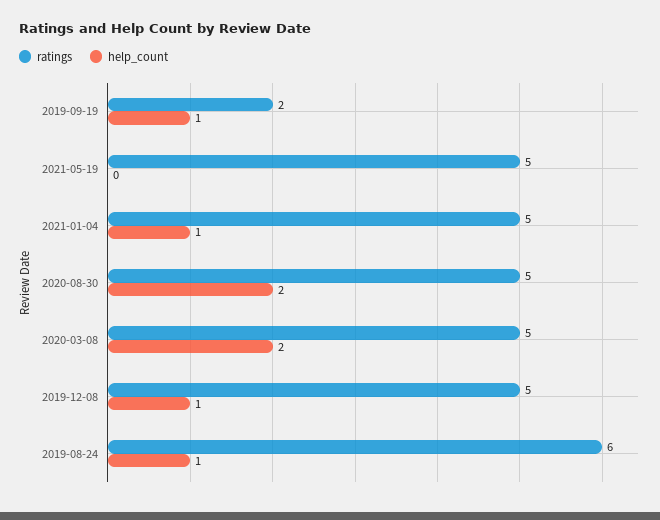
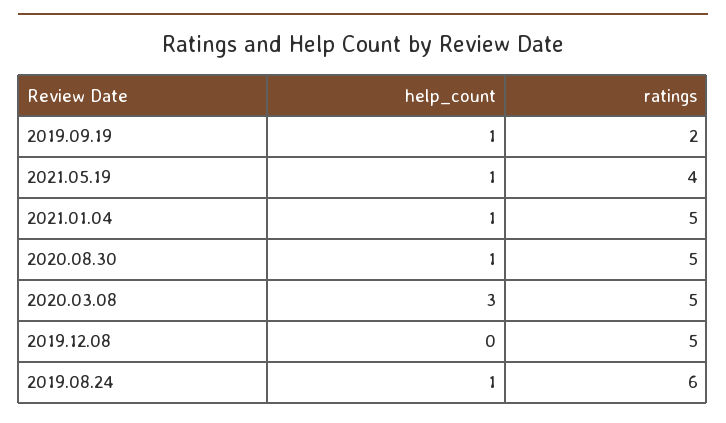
  {
    "ratings": {
      "2019-09-19": 2,
-     "2021-05-19": 5,
+     "2021-05-19": 4,
      "2021-01-04": 5,
      "2020-08-30": 5,
      "2020-03-08": 5,
      "2019-12-08": 5,
      "2019-08-24": 6
    },
    "help_count": {
      "2019-09-19": 1,
-     "2021-05-19": 0,
+     "2021-05-19": 1,
      "2021-01-04": 1,
-     "2020-08-30": 2,
+     "2020-08-30": 1,
-     "2020-03-08": 2,
+     "2020-03-08": 3,
-     "2019-12-08": 1,
+     "2019-12-08": 0,
      "2019-08-24": 1
    }
  }

